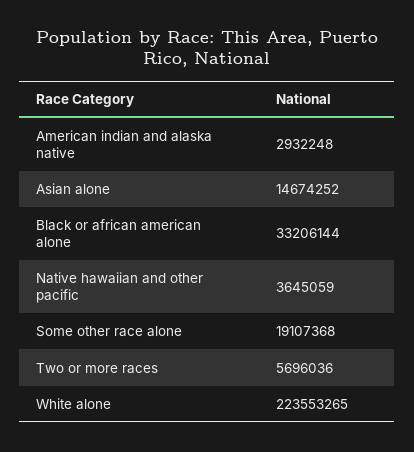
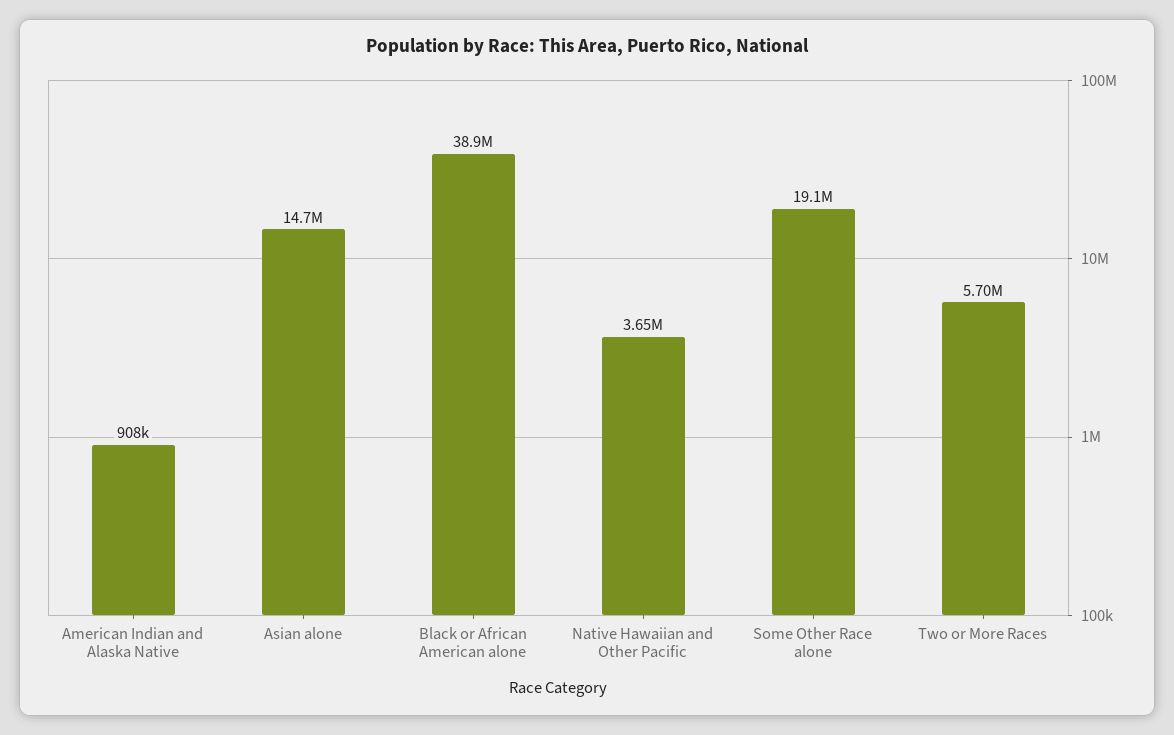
  {
-   "American indian and alaska native": 2932248,
+   "American indian and alaska native": 908000,
    "Asian alone": 14674252,
-   "Black or african american alone": 33206144,
+   "Black or african american alone": 38900000,
    "Native hawaiian and other pacific": 3645059,
    "Some other race alone": 19107368,
-   "Two or more races": 5696036,
+   "Two or more races": 5696036
-   "White alone": 223553265
  }

